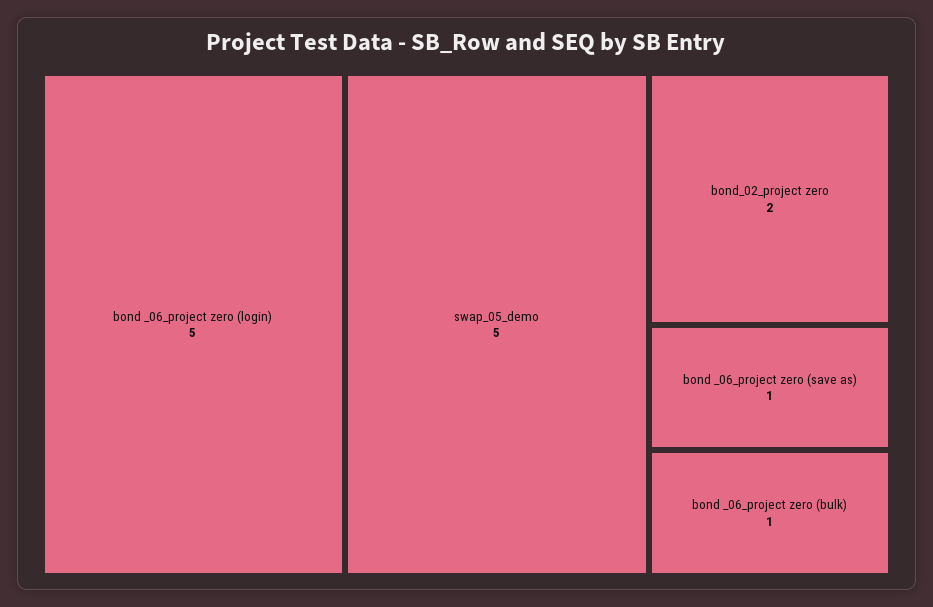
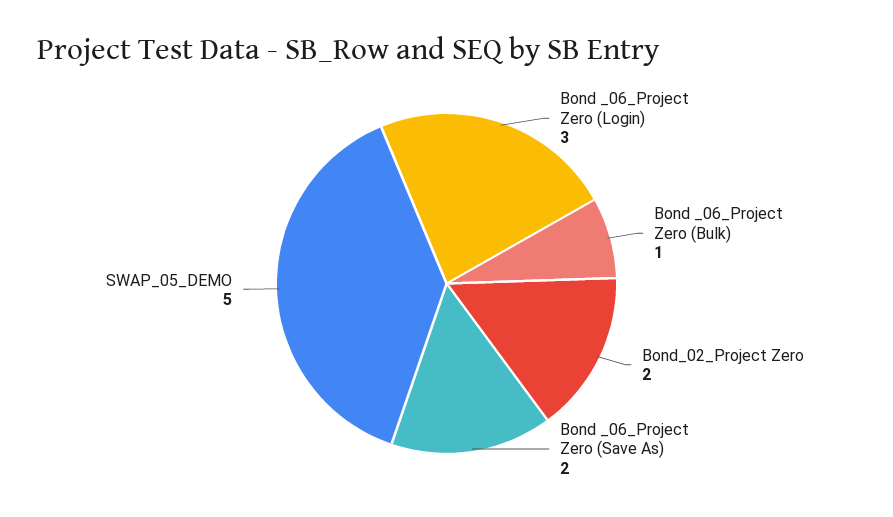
  {
-   "bond _06_project zero (login)": 5,
+   "bond _06_project zero (login)": 3,
    "swap_05_demo": 5,
    "bond_02_project zero": 2,
-   "bond _06_project zero (save as)": 1,
+   "bond _06_project zero (save as)": 2,
    "bond _06_project zero (bulk)": 1
  }

